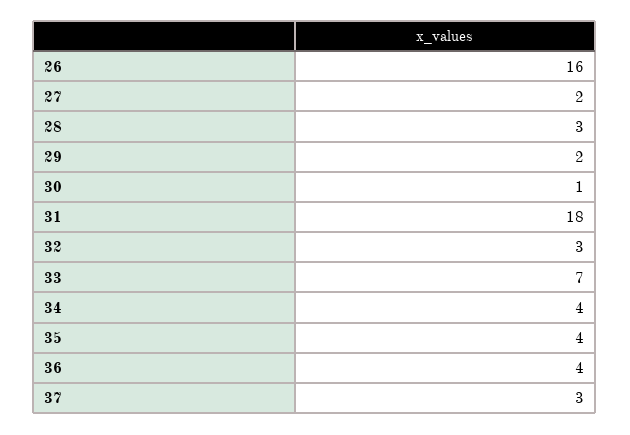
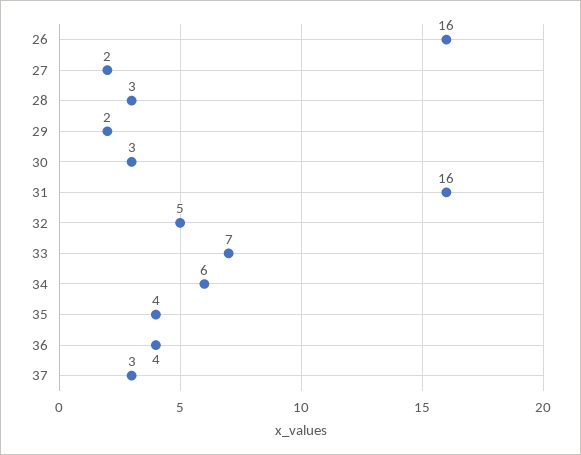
  {
    "26": 16,
    "27": 2,
    "28": 3,
    "29": 2,
-   "30": 1,
+   "30": 3,
-   "31": 18,
+   "31": 16,
-   "32": 3,
+   "32": 5,
    "33": 7,
-   "34": 4,
+   "34": 6,
    "35": 4,
    "36": 4,
    "37": 3
  }

